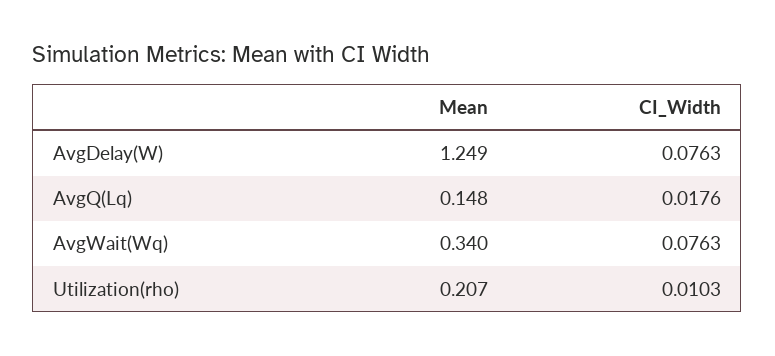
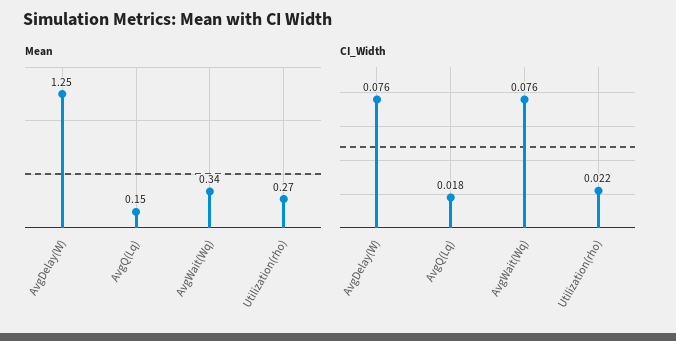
  {
    "Mean": {
      "AvgDelay(W)": 1.249,
      "AvgQ(Lq)": 0.148,
      "AvgWait(Wq)": 0.34,
-     "Utilization(rho)": 0.207
+     "Utilization(rho)": 0.27
    },
    "CI_Width": {
      "AvgDelay(W)": 0.0763,
      "AvgQ(Lq)": 0.0176,
      "AvgWait(Wq)": 0.0763,
-     "Utilization(rho)": 0.0103
+     "Utilization(rho)": 0.022
    }
  }

